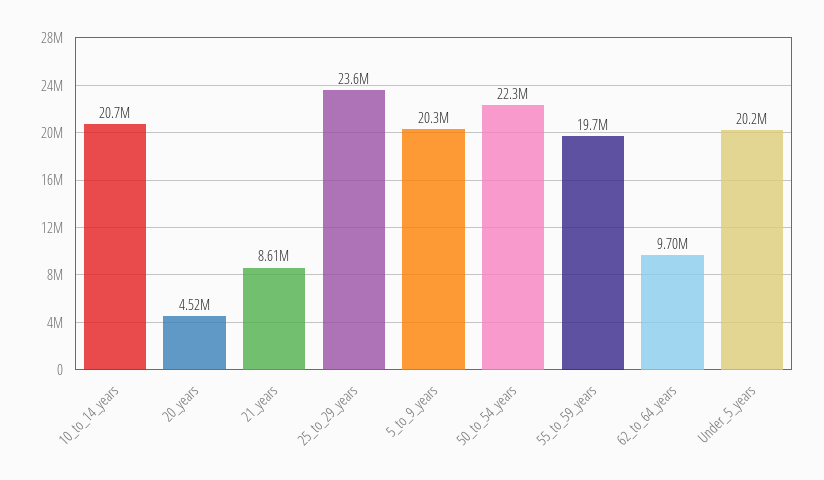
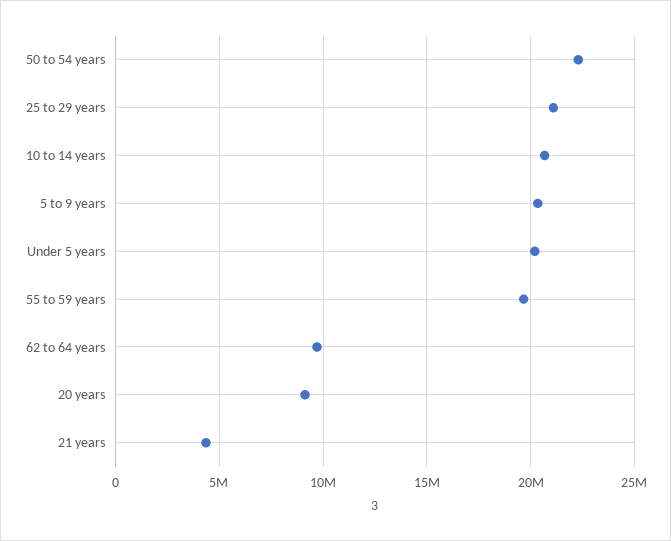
  {
    "10_to_14_years": 20700000,
-   "20_years": 4520000,
+   "20_years": 9000000,
-   "21_years": 8610000,
+   "21_years": 4500000,
-   "25_to_29_years": 23600000,
+   "25_to_29_years": 21000000,
    "5_to_9_years": 20300000,
    "50_to_54_years": 22300000,
    "55_to_59_years": 19700000,
    "62_to_64_years": 9700000,
    "Under_5_years": 20200000
  }

